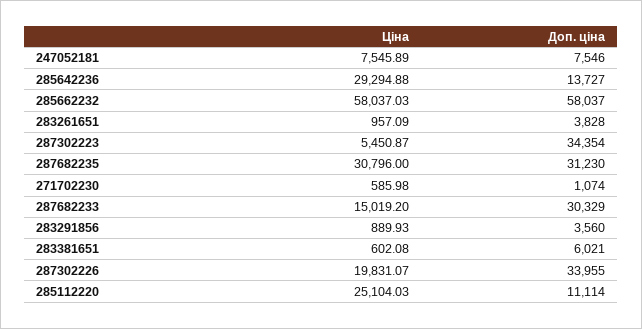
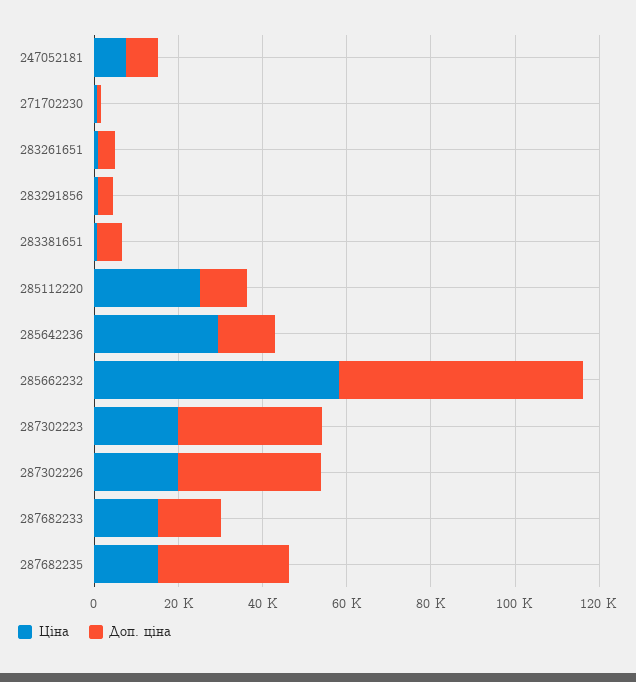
  {
    "Ціна": {
      "247052181": 7545.89,
      "285642236": 29294.88,
      "285662232": 58037.03,
      "283261651": 957.09,
-     "287302223": 5450.87,
+     "287302223": 20000,
-     "287682235": 30796,
+     "287682235": 15000,
      "271702230": 585.98,
      "287682233": 15019.2,
      "283291856": 889.93,
      "283381651": 602.08,
      "287302226": 19831.07,
      "285112220": 25104.03
    },
    "Доп. ціна": {
      "247052181": 7546,
      "285642236": 13727,
      "285662232": 58037,
      "283261651": 3828,
      "287302223": 34354,
      "287682235": 31230,
      "271702230": 1074,
-     "287682233": 30329,
+     "287682233": 15000,
      "283291856": 3560,
      "283381651": 6021,
      "287302226": 33955,
      "285112220": 11114
    }
  }

